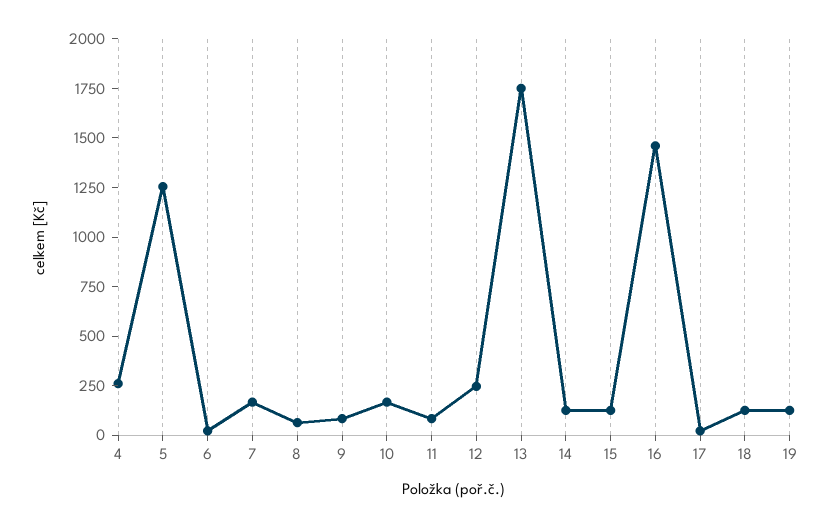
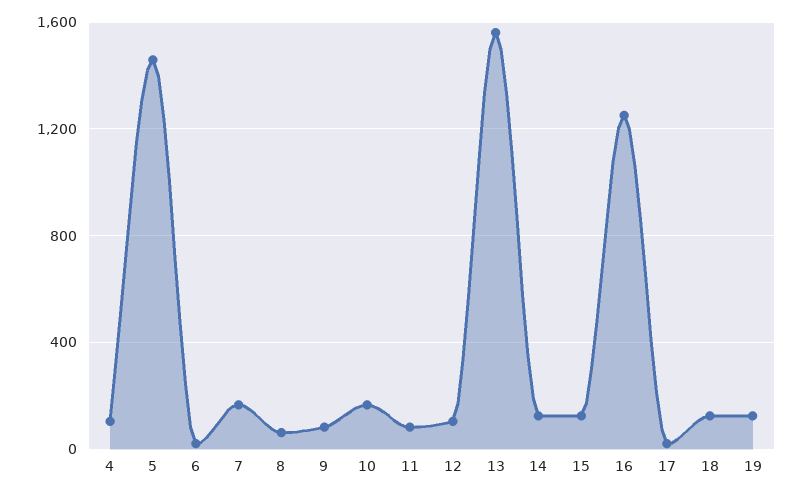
  {
-   "4": 250,
+   "4": 100,
-   "5": 1250,
+   "5": 1450,
    "6": 0,
    "7": 150,
    "8": 50,
    "9": 100,
    "10": 150,
    "11": 100,
-   "12": 250,
+   "12": 100,
-   "13": 1750,
+   "13": 1550,
    "14": 150,
    "15": 150,
-   "16": 1450,
+   "16": 1250,
    "17": 0,
    "18": 150,
    "19": 150
  }

